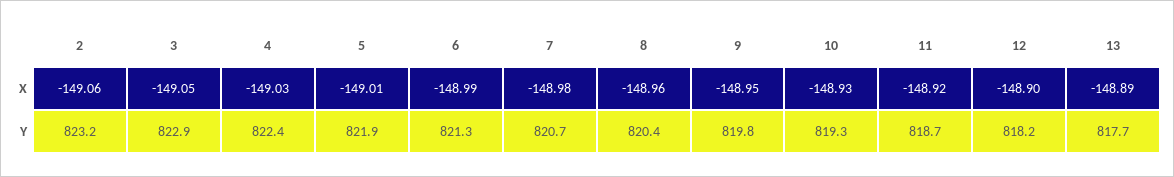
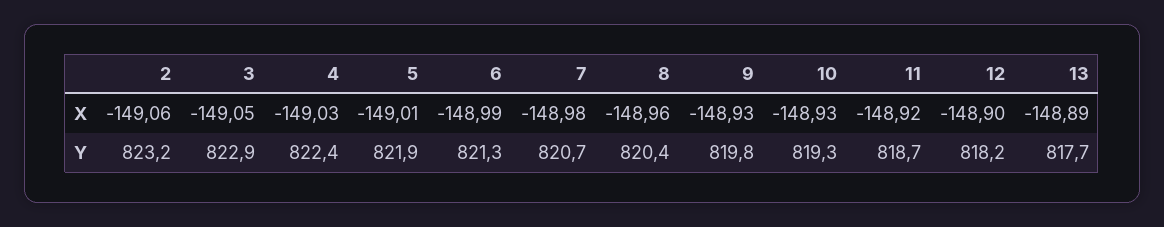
  {
    "2": {
      "X": -149.06,
      "Y": 823.2
    },
    "3": {
      "X": -149.05,
      "Y": 822.9
    },
    "4": {
      "X": -149.03,
      "Y": 822.4
    },
    "5": {
      "X": -149.01,
      "Y": 821.9
    },
    "6": {
      "X": -148.99,
      "Y": 821.3
    },
    "7": {
      "X": -148.98,
      "Y": 820.7
    },
    "8": {
      "X": -148.96,
      "Y": 820.4
    },
    "9": {
-     "X": -148.95,
+     "X": -148.93,
      "Y": 819.8
    },
    "10": {
      "X": -148.93,
      "Y": 819.3
    },
    "11": {
      "X": -148.92,
      "Y": 818.7
    },
    "12": {
      "X": -148.9,
      "Y": 818.2
    },
    "13": {
      "X": -148.89,
      "Y": 817.7
    }
  }

